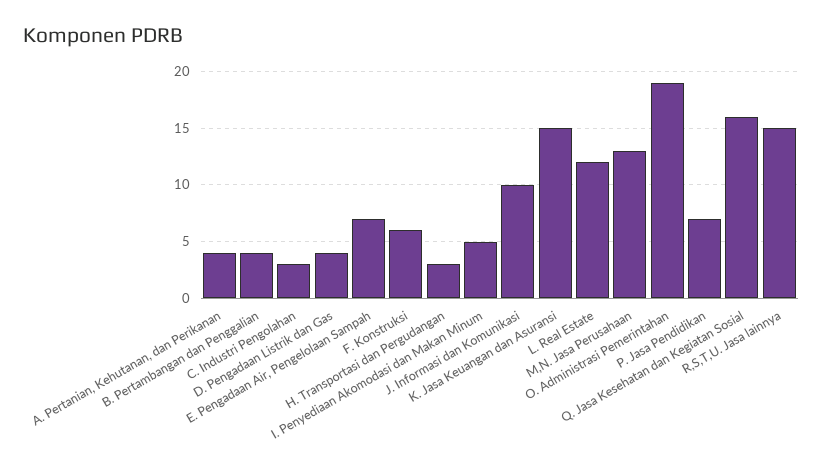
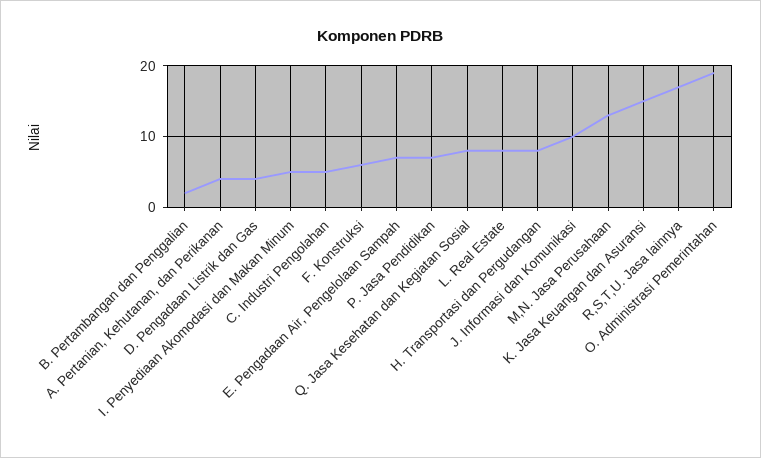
  {
    "A. Pertanian, Kehutanan, dan Perikanan": 4,
-   "B. Pertambangan dan Penggalian": 4,
+   "B. Pertambangan dan Penggalian": 2,
-   "C. Industri Pengolahan": 3,
+   "C. Industri Pengolahan": 5,
    "D. Pengadaan Listrik dan Gas": 4,
    "E. Pengadaan Air, Pengelolaan Sampah": 7,
    "F. Konstruksi": 6,
-   "H. Transportasi dan Pergudangan": 3,
+   "H. Transportasi dan Pergudangan": 8,
    "I. Penyediaan Akomodasi dan Makan Minum": 5,
    "J. Informasi dan Komunikasi": 10,
    "K. Jasa Keuangan dan Asuransi": 15,
-   "L. Real Estate": 12,
+   "L. Real Estate": 8,
    "M,N. Jasa Perusahaan": 13,
    "O. Administrasi Pemerintahan": 19,
    "P. Jasa Pendidikan": 7,
-   "Q. Jasa Kesehatan dan Kegiatan Sosial": 16,
+   "Q. Jasa Kesehatan dan Kegiatan Sosial": 8,
-   "R,S,T,U. Jasa lainnya": 15
+   "R,S,T,U. Jasa lainnya": 17
  }

